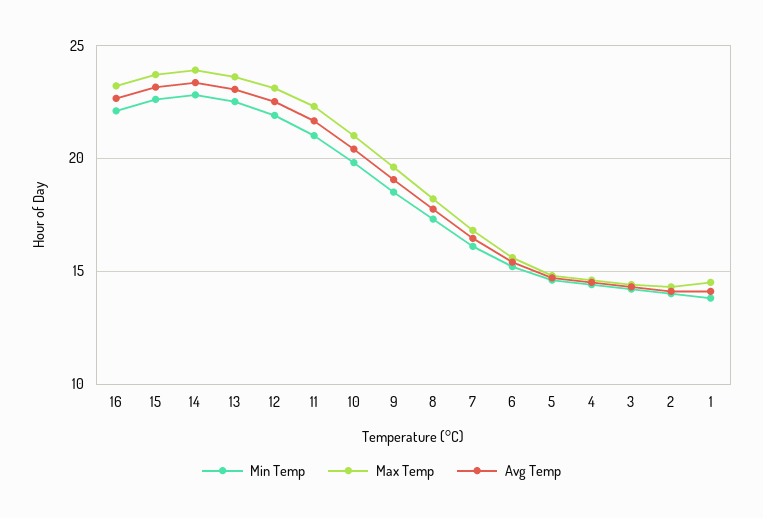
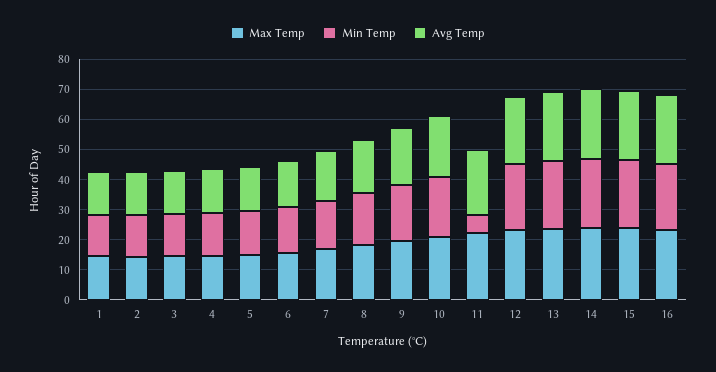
  {
    "Min Temp": {
      "16": 22,
      "15": 22.5,
      "14": 23,
      "13": 22.5,
      "12": 22,
-     "11": 21,
+     "11": 5,
      "10": 20,
      "9": 18.5,
      "8": 17.5,
      "7": 16,
      "6": 15,
      "5": 14.5,
      "4": 14.5,
      "3": 14,
      "2": 14,
      "1": 14
    },
    "Max Temp": {
      "16": 23,
      "15": 23.5,
      "14": 24,
      "13": 23.5,
      "12": 23,
      "11": 22.5,
      "10": 21,
      "9": 19.5,
      "8": 18,
      "7": 17,
      "6": 15.5,
      "5": 15,
      "4": 14.5,
      "3": 14.5,
      "2": 14.5,
      "1": 14.5
    },
    "Avg Temp": {
      "16": 22.5,
      "15": 23,
      "14": 23.5,
      "13": 23,
      "12": 22.5,
      "11": 21.5,
      "10": 20.5,
      "9": 19,
      "8": 18,
      "7": 16.5,
      "6": 15.5,
      "5": 14.5,
      "4": 14.5,
      "3": 14.5,
      "2": 14,
      "1": 14
    }
  }

